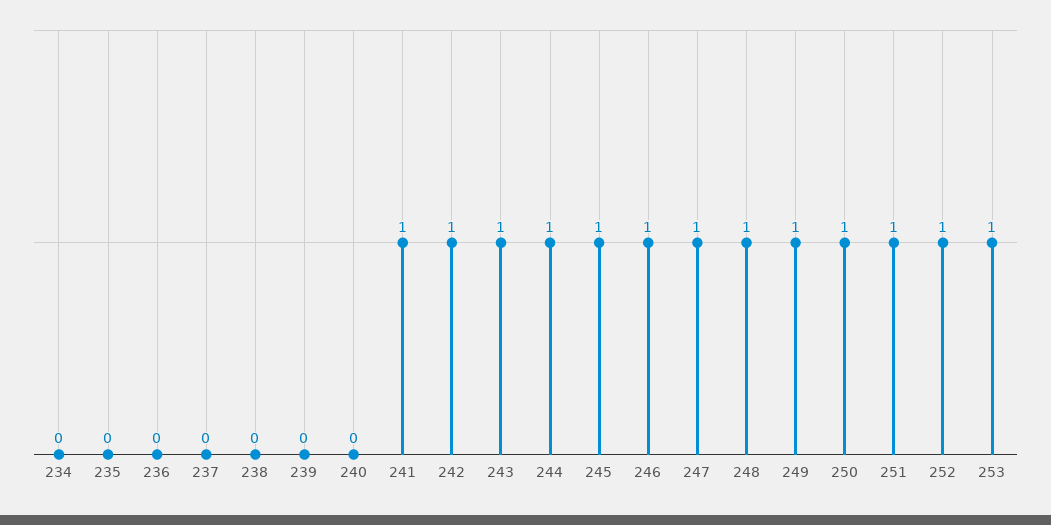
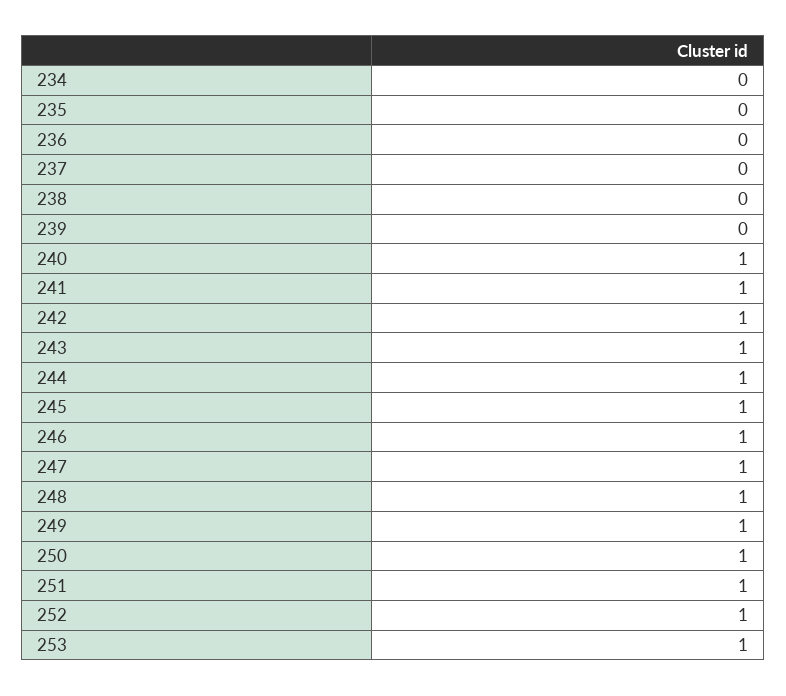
  {
    "234": 0,
    "235": 0,
    "236": 0,
    "237": 0,
    "238": 0,
    "239": 0,
-   "240": 0,
+   "240": 1,
    "241": 1,
    "242": 1,
    "243": 1,
    "244": 1,
    "245": 1,
    "246": 1,
    "247": 1,
    "248": 1,
    "249": 1,
    "250": 1,
    "251": 1,
    "252": 1,
    "253": 1
  }

